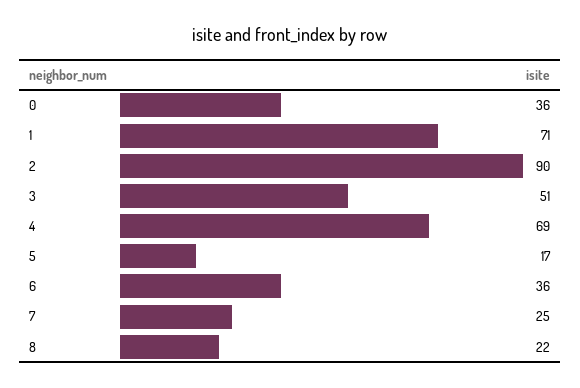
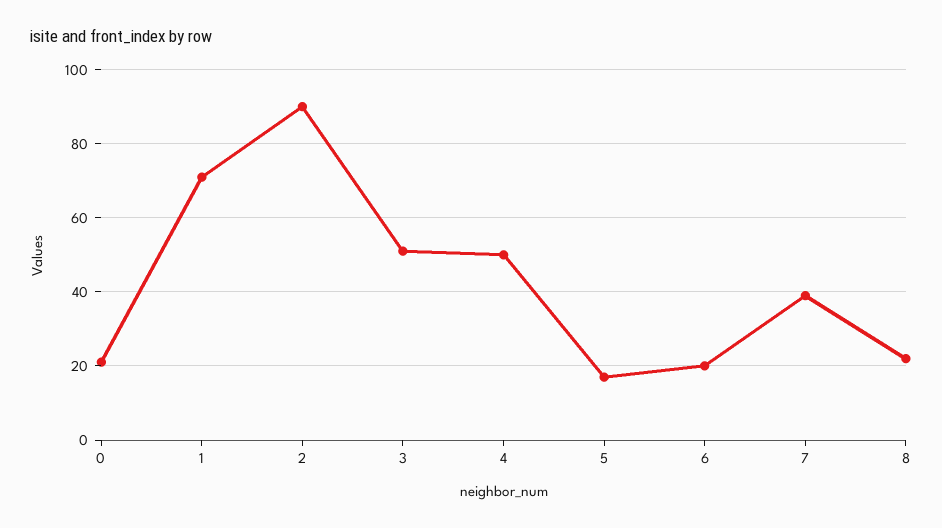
  {
-   "0": 36,
+   "0": 20,
    "1": 71,
    "2": 90,
    "3": 51,
-   "4": 69,
+   "4": 50,
    "5": 17,
-   "6": 36,
+   "6": 20,
-   "7": 25,
+   "7": 40,
    "8": 22
  }

